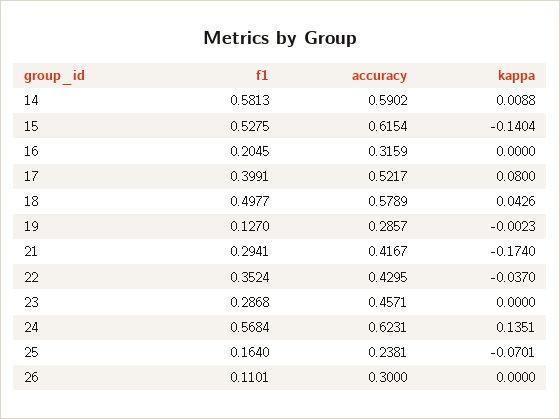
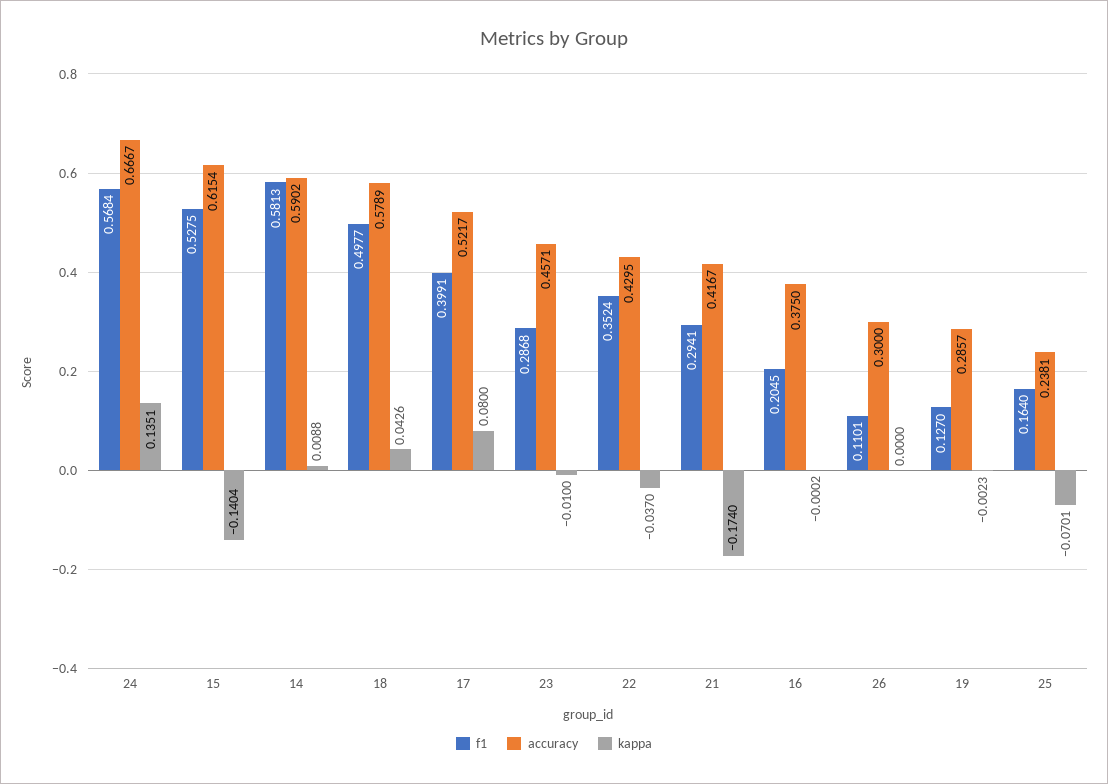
  {
    "f1": {
      "14": 0.5813,
      "15": 0.5275,
      "16": 0.2045,
      "17": 0.3991,
      "18": 0.4977,
      "19": 0.127,
      "21": 0.2941,
      "22": 0.3524,
      "23": 0.2868,
      "24": 0.5684,
      "25": 0.164,
      "26": 0.1101
    },
    "accuracy": {
      "14": 0.5902,
      "15": 0.6154,
-     "16": 0.3159,
+     "16": 0.375,
      "17": 0.5217,
      "18": 0.5789,
      "19": 0.2857,
      "21": 0.4167,
      "22": 0.4295,
      "23": 0.4571,
-     "24": 0.6231,
+     "24": 0.6667,
      "25": 0.2381,
      "26": 0.3
    },
    "kappa": {
      "14": 0.0088,
      "15": -0.1404,
-     "16": 0,
+     "16": -0.0002,
      "17": 0.08,
      "18": 0.0426,
      "19": -0.0023,
      "21": -0.174,
      "22": -0.037,
-     "23": 0,
+     "23": -0.01,
      "24": 0.1351,
      "25": -0.0701,
      "26": 0
    }
  }

